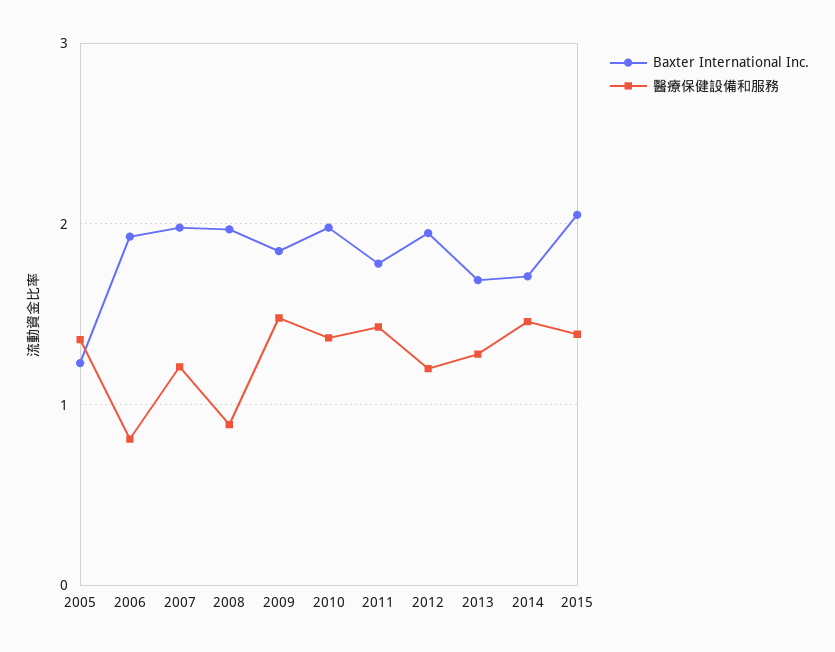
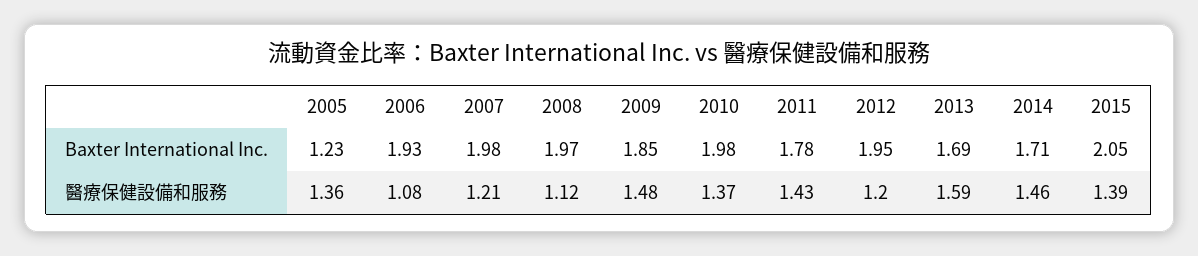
  {
    "Baxter International Inc.": {
      "2005": 1.23,
      "2006": 1.93,
      "2007": 1.98,
      "2008": 1.97,
      "2009": 1.85,
      "2010": 1.98,
      "2011": 1.78,
      "2012": 1.95,
      "2013": 1.69,
      "2014": 1.71,
      "2015": 2.05
    },
    "醫療保健設備和服務": {
      "2005": 1.36,
-     "2006": 0.8,
+     "2006": 1.08,
      "2007": 1.21,
-     "2008": 0.9,
+     "2008": 1.12,
      "2009": 1.48,
      "2010": 1.37,
      "2011": 1.43,
      "2012": 1.2,
-     "2013": 1.3,
+     "2013": 1.59,
      "2014": 1.46,
      "2015": 1.39
    }
  }

